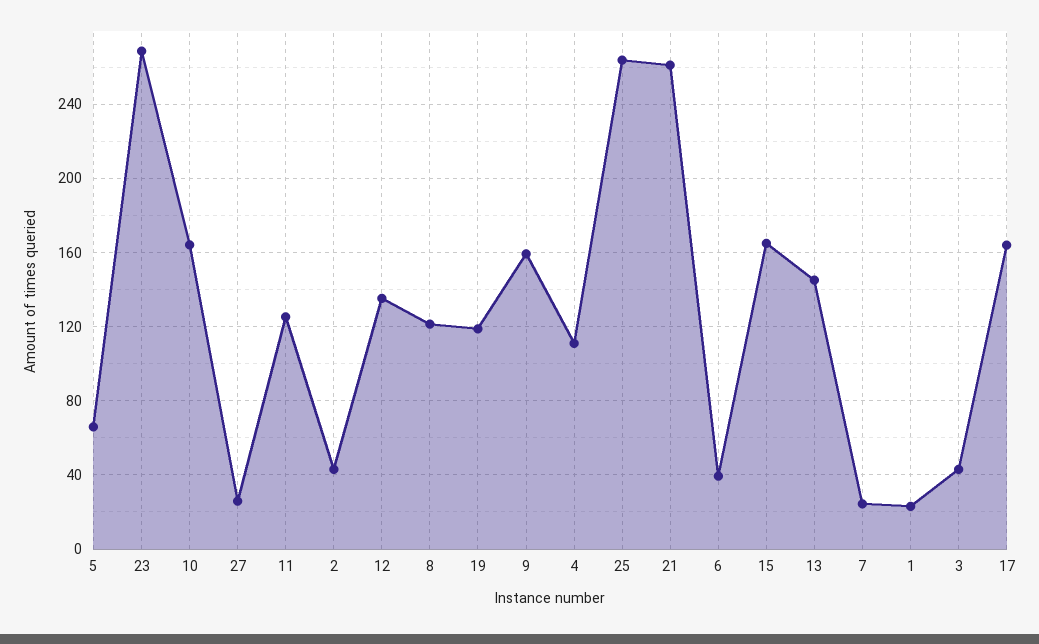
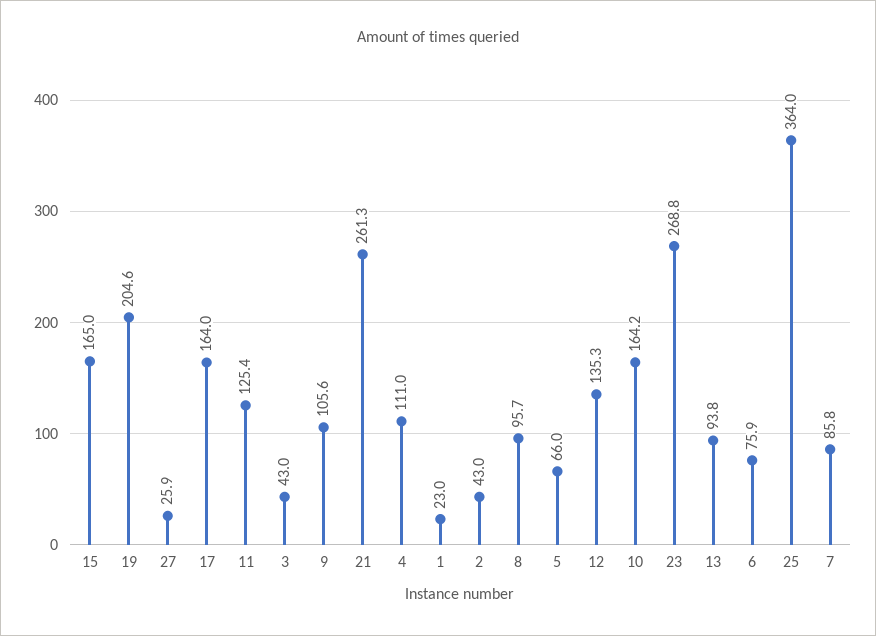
  {
    "5": 66,
    "23": 268.8,
    "10": 164.2,
    "27": 25.9,
    "11": 125.4,
    "2": 43,
    "12": 135.3,
-   "8": 120,
+   "8": 95.7,
-   "19": 120,
+   "19": 204.6,
-   "9": 160,
+   "9": 105.6,
    "4": 111,
-   "25": 265,
+   "25": 364,
    "21": 261.3,
-   "6": 40,
+   "6": 75.9,
    "15": 165,
-   "13": 145,
+   "13": 93.8,
-   "7": 25,
+   "7": 85.8,
    "1": 23,
    "3": 43,
    "17": 164
  }

